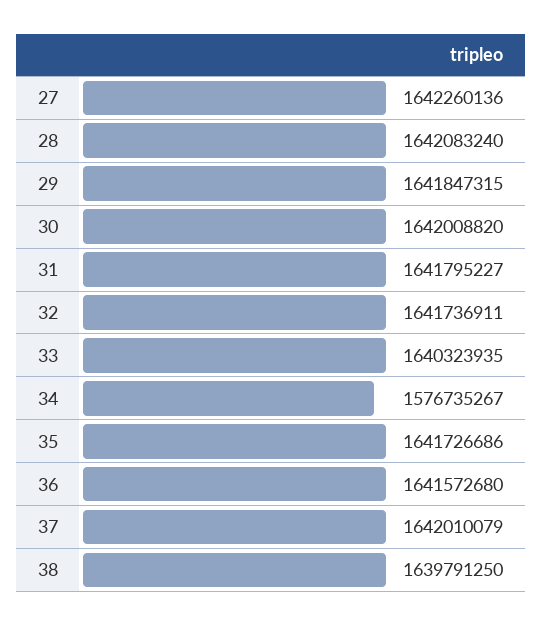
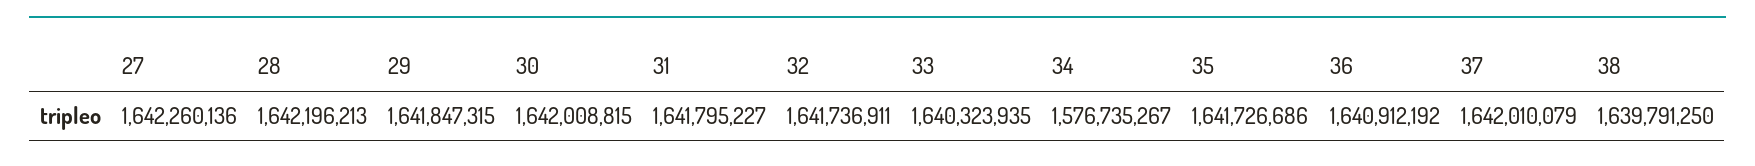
  {
    "27": 1642260136,
-   "28": 1642083240,
+   "28": 1642196213,
    "29": 1641847315,
-   "30": 1642008820,
+   "30": 1642008815,
    "31": 1641795227,
    "32": 1641736911,
    "33": 1640323935,
    "34": 1576735267,
    "35": 1641726686,
-   "36": 1641572680,
+   "36": 1640912192,
    "37": 1642010079,
    "38": 1639791250
  }

